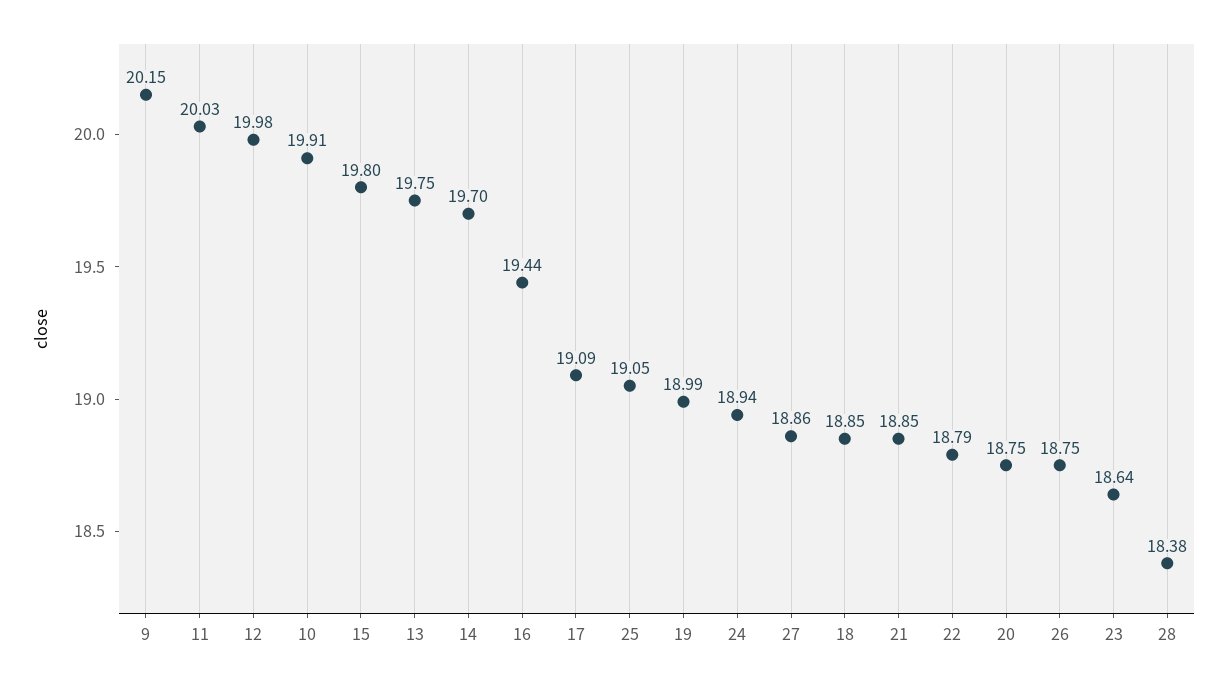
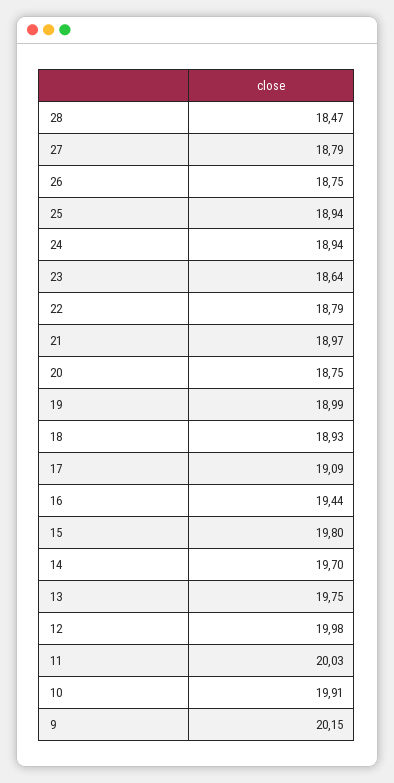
  {
    "9": 20.15,
    "11": 20.03,
    "12": 19.98,
    "10": 19.91,
    "15": 19.8,
    "13": 19.75,
    "14": 19.7,
    "16": 19.44,
    "17": 19.09,
-   "25": 19.05,
+   "25": 18.94,
    "19": 18.99,
    "24": 18.94,
-   "27": 18.86,
+   "27": 18.79,
-   "18": 18.85,
+   "18": 18.93,
-   "21": 18.85,
+   "21": 18.97,
    "22": 18.79,
    "20": 18.75,
    "26": 18.75,
    "23": 18.64,
-   "28": 18.38
+   "28": 18.47
  }

